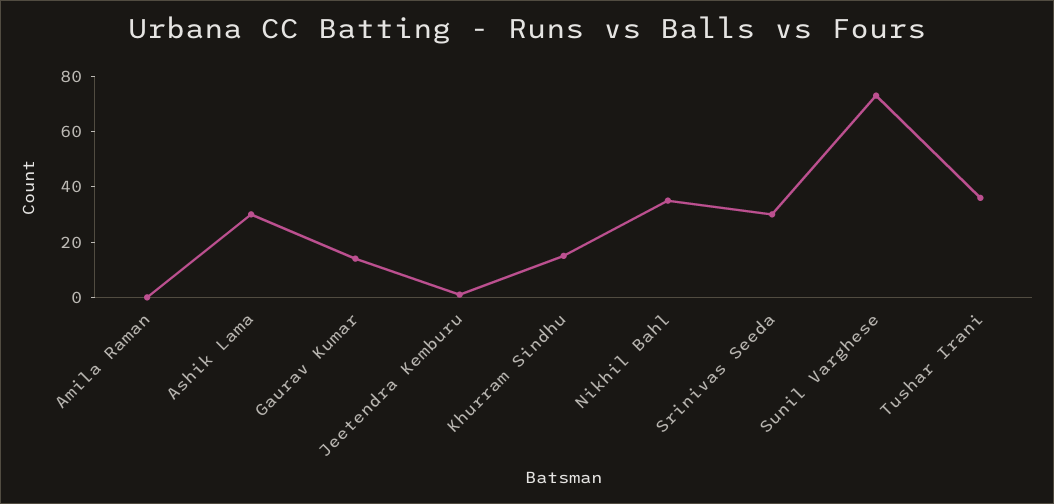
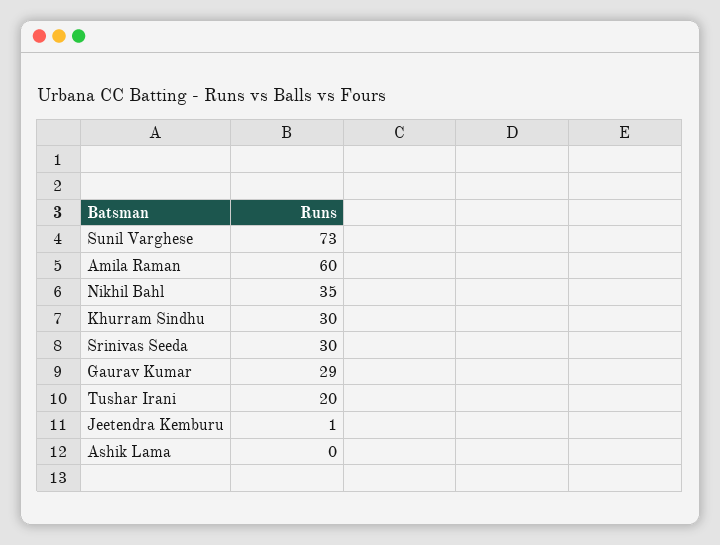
  {
-   "Amila Raman": 0,
+   "Amila Raman": 60,
-   "Ashik Lama": 30,
+   "Ashik Lama": 0,
-   "Gaurav Kumar": 15,
+   "Gaurav Kumar": 29,
    "Jeetendra Kemburu": 1,
-   "Khurram Sindhu": 15,
+   "Khurram Sindhu": 30,
    "Nikhil Bahl": 35,
    "Srinivas Seeda": 30,
    "Sunil Varghese": 73,
-   "Tushar Irani": 35
+   "Tushar Irani": 20
  }

